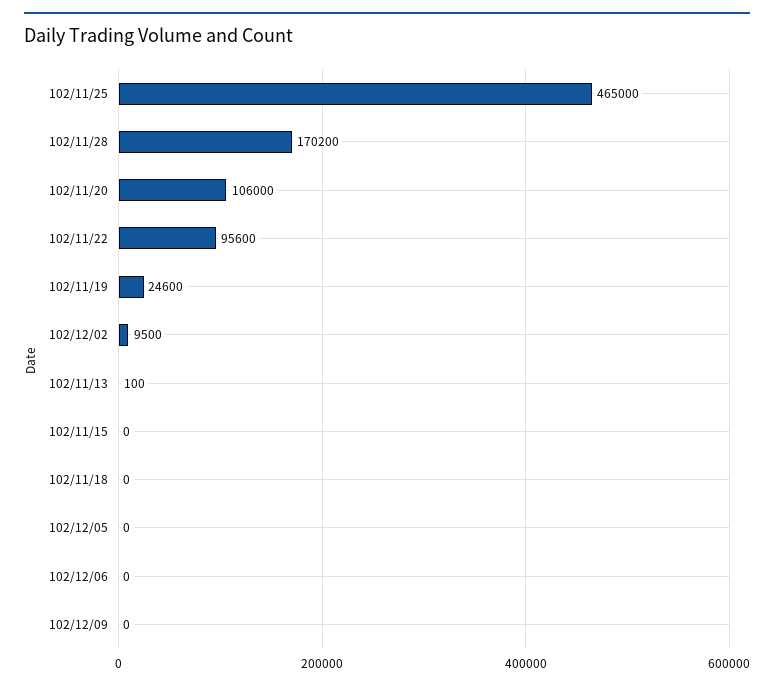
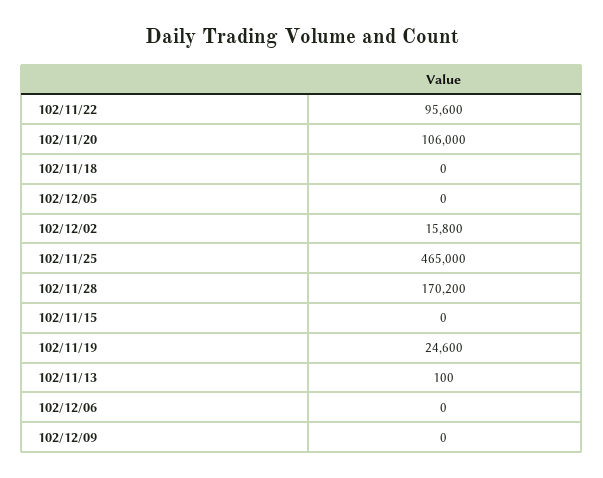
  {
    "102/11/25": 465000,
    "102/11/28": 170200,
    "102/11/20": 106000,
    "102/11/22": 95600,
    "102/11/19": 24600,
-   "102/12/02": 9500,
+   "102/12/02": 15800,
    "102/11/13": 100,
    "102/11/15": 0,
    "102/11/18": 0,
    "102/12/05": 0,
    "102/12/06": 0,
    "102/12/09": 0
  }

